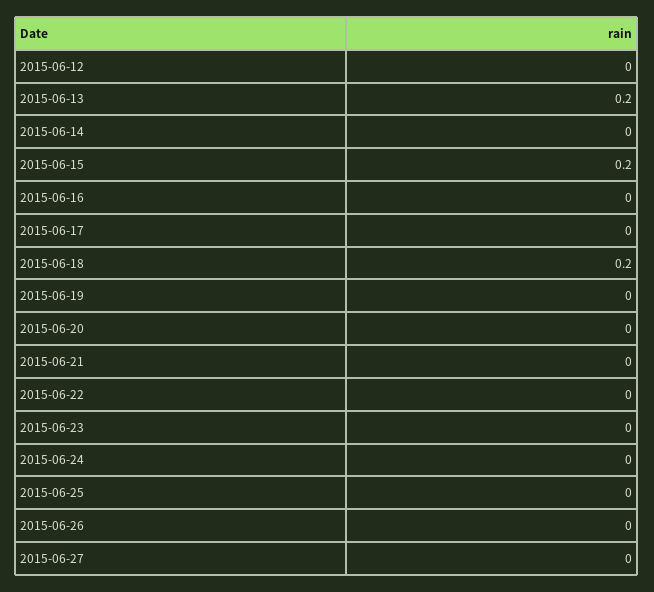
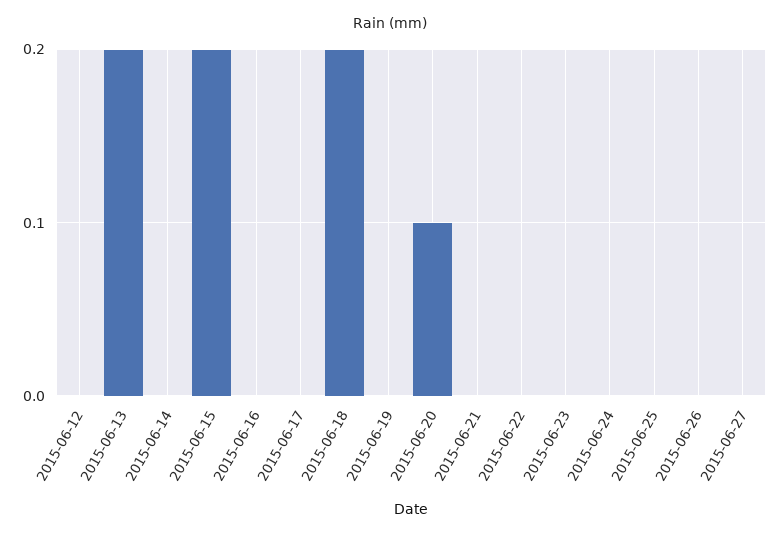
  {
    "2015-06-12": 0,
    "2015-06-13": 0.2,
    "2015-06-14": 0,
    "2015-06-15": 0.2,
    "2015-06-16": 0,
    "2015-06-17": 0,
    "2015-06-18": 0.2,
    "2015-06-19": 0,
-   "2015-06-20": 0,
+   "2015-06-20": 0.1,
    "2015-06-21": 0,
    "2015-06-22": 0,
    "2015-06-23": 0,
    "2015-06-24": 0,
    "2015-06-25": 0,
    "2015-06-26": 0,
    "2015-06-27": 0
  }

